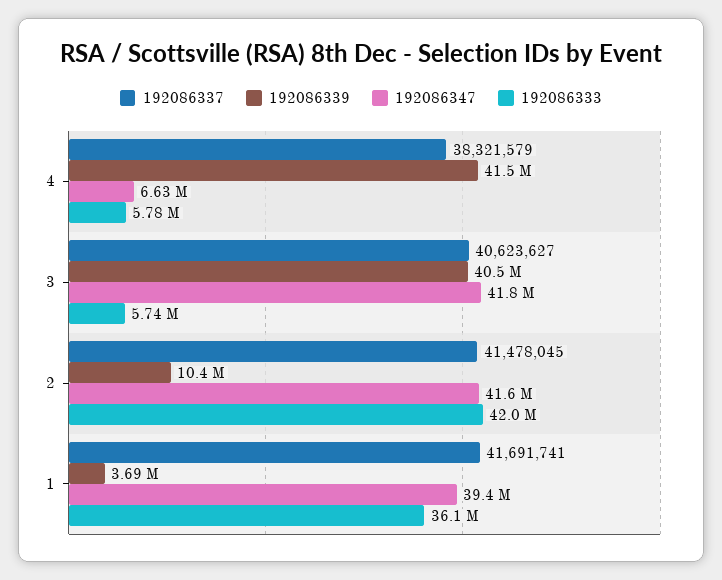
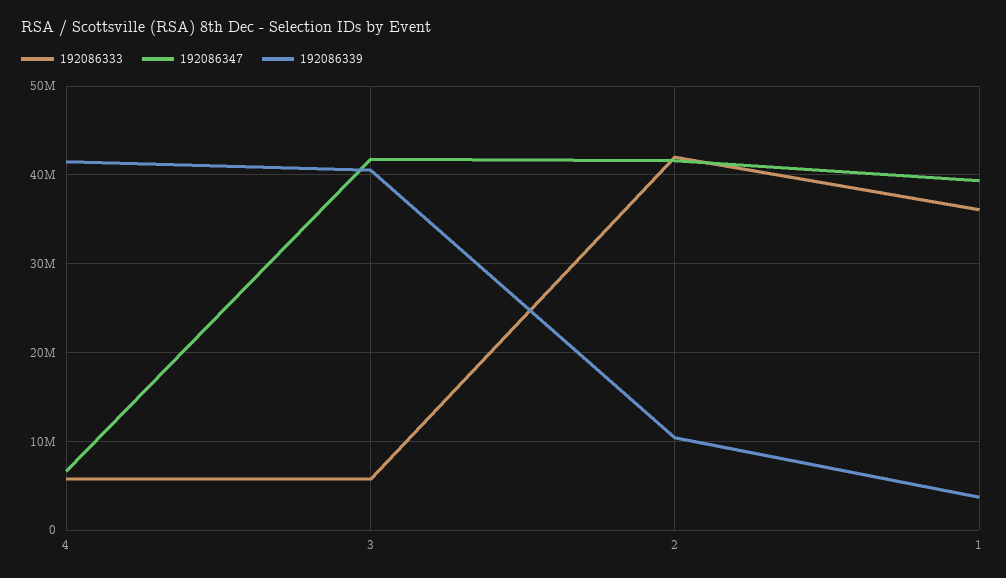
  {
-   "192086337": {
-     "4": 38321579,
-     "3": 40623627,
-     "2": 41478045,
-     "1": 41691741
-   },
    "192086339": {
      "4": 41500000,
      "3": 40500000,
      "2": 10400000,
      "1": 3690000
    },
    "192086347": {
      "4": 6630000,
      "3": 41800000,
      "2": 41600000,
      "1": 39400000
    },
    "192086333": {
      "4": 5780000,
      "3": 5740000,
      "2": 42000000,
      "1": 36100000
    }
  }

